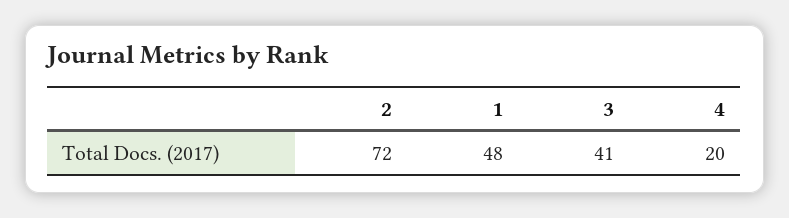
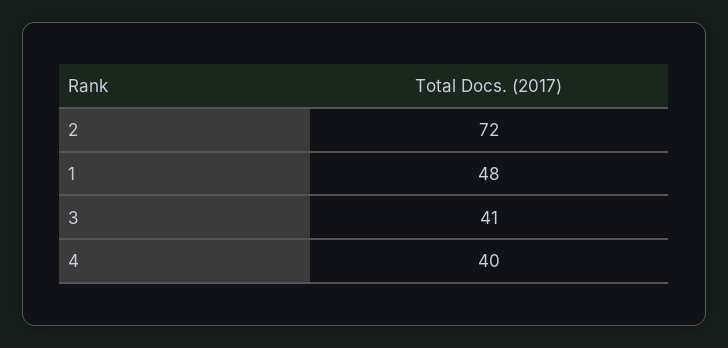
  {
    "2": 72,
    "1": 48,
    "3": 41,
-   "4": 20
+   "4": 40
  }

